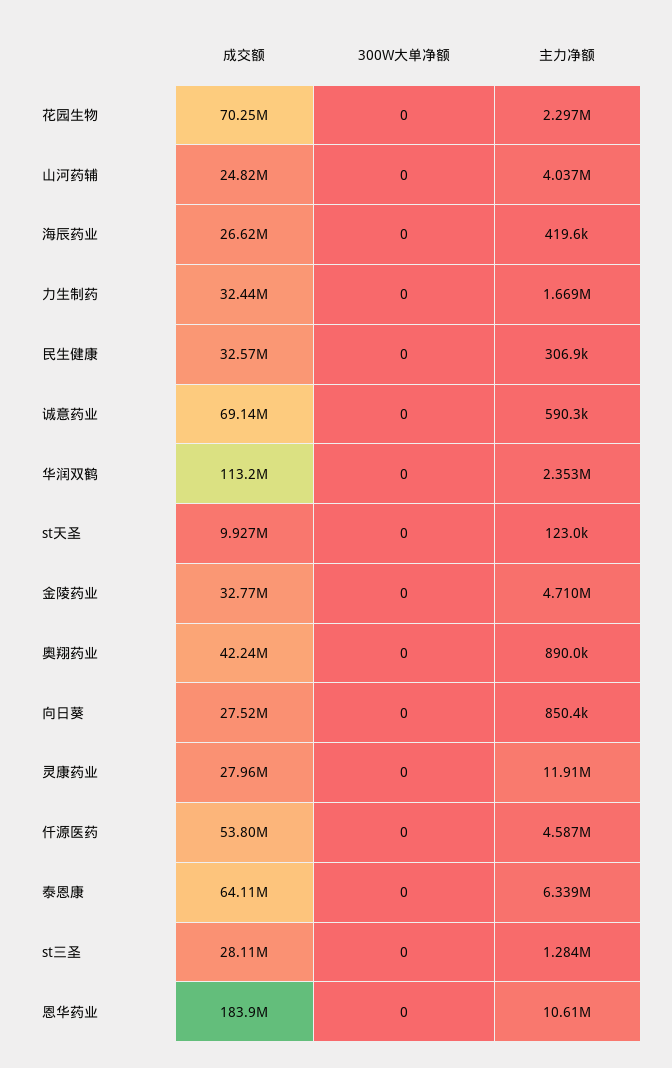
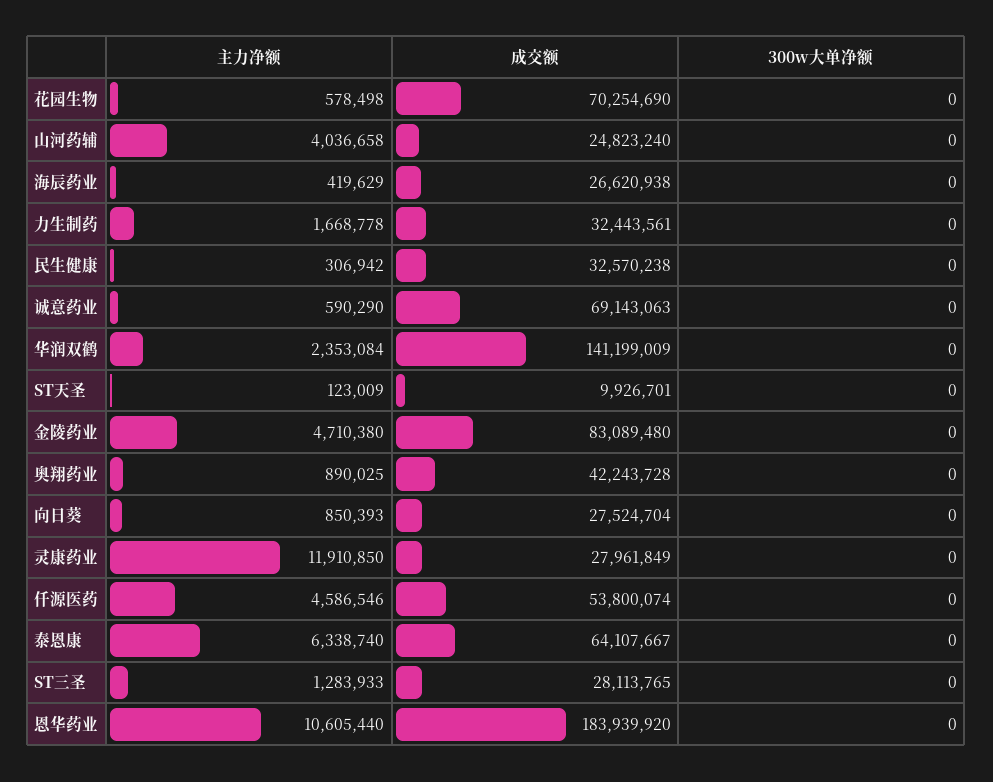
  {
    "成交额": {
      "花园生物": 70254690,
      "山河药辅": 24823240,
      "海辰药业": 26620938,
      "力生制药": 32443561,
      "民生健康": 32570238,
      "诚意药业": 69143063,
-     "华润双鹤": 113200000,
+     "华润双鹤": 141199009,
      "st天圣": 9926701,
-     "金陵药业": 32770000,
+     "金陵药业": 83089480,
      "奥翔药业": 42243728,
      "向日葵": 27524704,
      "灵康药业": 27961849,
      "仟源医药": 53800074,
      "泰恩康": 64107667,
      "st三圣": 28113765,
      "恩华药业": 183939920
    },
    "300W大单净额": {
      "花园生物": 0,
      "山河药辅": 0,
      "海辰药业": 0,
      "力生制药": 0,
      "民生健康": 0,
      "诚意药业": 0,
      "华润双鹤": 0,
      "st天圣": 0,
      "金陵药业": 0,
      "奥翔药业": 0,
      "向日葵": 0,
      "灵康药业": 0,
      "仟源医药": 0,
      "泰恩康": 0,
      "st三圣": 0,
      "恩华药业": 0
    },
    "主力净额": {
-     "花园生物": 2297000,
+     "花园生物": 578498,
      "山河药辅": 4036658,
      "海辰药业": 419629,
      "力生制药": 1668778,
      "民生健康": 306942,
      "诚意药业": 590290,
      "华润双鹤": 2353084,
      "st天圣": 123009,
      "金陵药业": 4710380,
      "奥翔药业": 890025,
      "向日葵": 850393,
      "灵康药业": 11910850,
      "仟源医药": 4586546,
      "泰恩康": 6338740,
      "st三圣": 1283933,
      "恩华药业": 10605440
    }
  }

